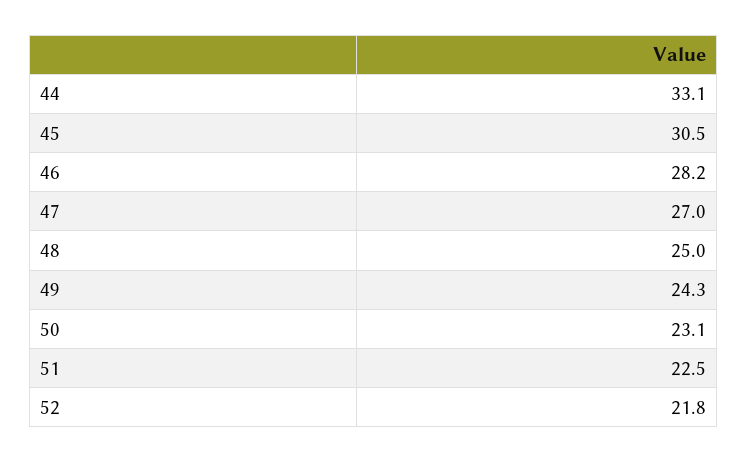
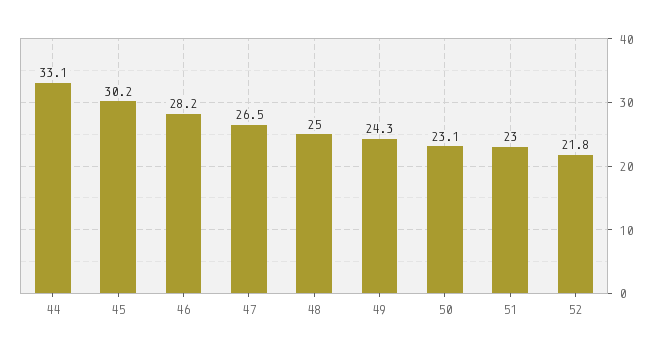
  {
    "44": 33.1,
-   "45": 30.5,
+   "45": 30.2,
    "46": 28.2,
-   "47": 27,
+   "47": 26.5,
    "48": 25,
    "49": 24.3,
    "50": 23.1,
-   "51": 22.5,
+   "51": 23,
    "52": 21.8
  }

